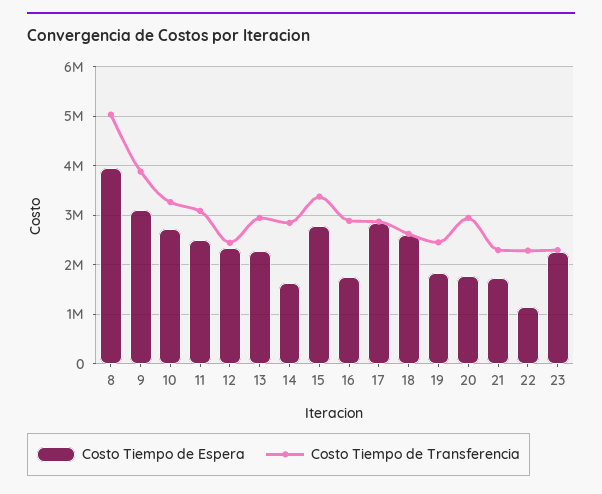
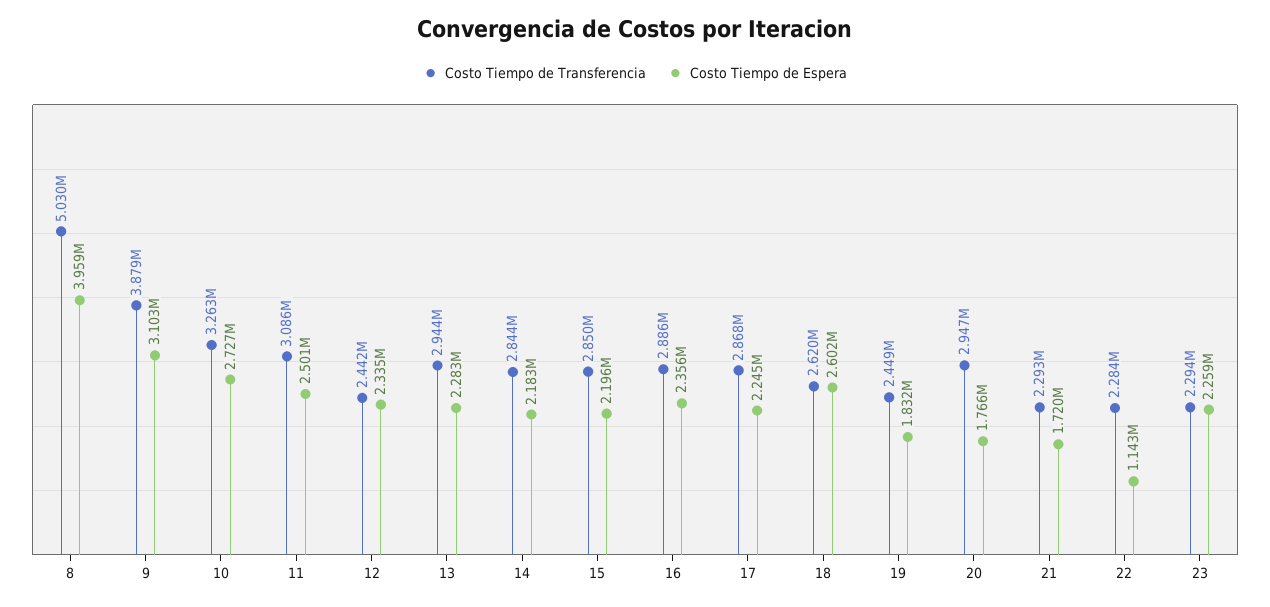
  {
    "Costo Tiempo de Espera": {
      "8": 3959000,
      "9": 3103000,
      "10": 2727000,
      "11": 2501000,
      "12": 2335000,
      "13": 2283000,
-     "14": 1600000,
+     "14": 2183000,
-     "15": 2800000,
+     "15": 2196000,
-     "16": 1800000,
+     "16": 2356000,
-     "17": 2800000,
+     "17": 2245000,
      "18": 2602000,
      "19": 1832000,
      "20": 1766000,
      "21": 1720000,
      "22": 1143000,
      "23": 2259000
    },
    "Costo Tiempo de Transferencia": {
      "8": 5030000,
      "9": 3879000,
      "10": 3263000,
      "11": 3086000,
      "12": 2442000,
      "13": 2944000,
      "14": 2844000,
-     "15": 3400000,
+     "15": 2850000,
      "16": 2886000,
      "17": 2868000,
      "18": 2620000,
      "19": 2449000,
      "20": 2947000,
      "21": 2293000,
      "22": 2284000,
      "23": 2294000
    }
  }

